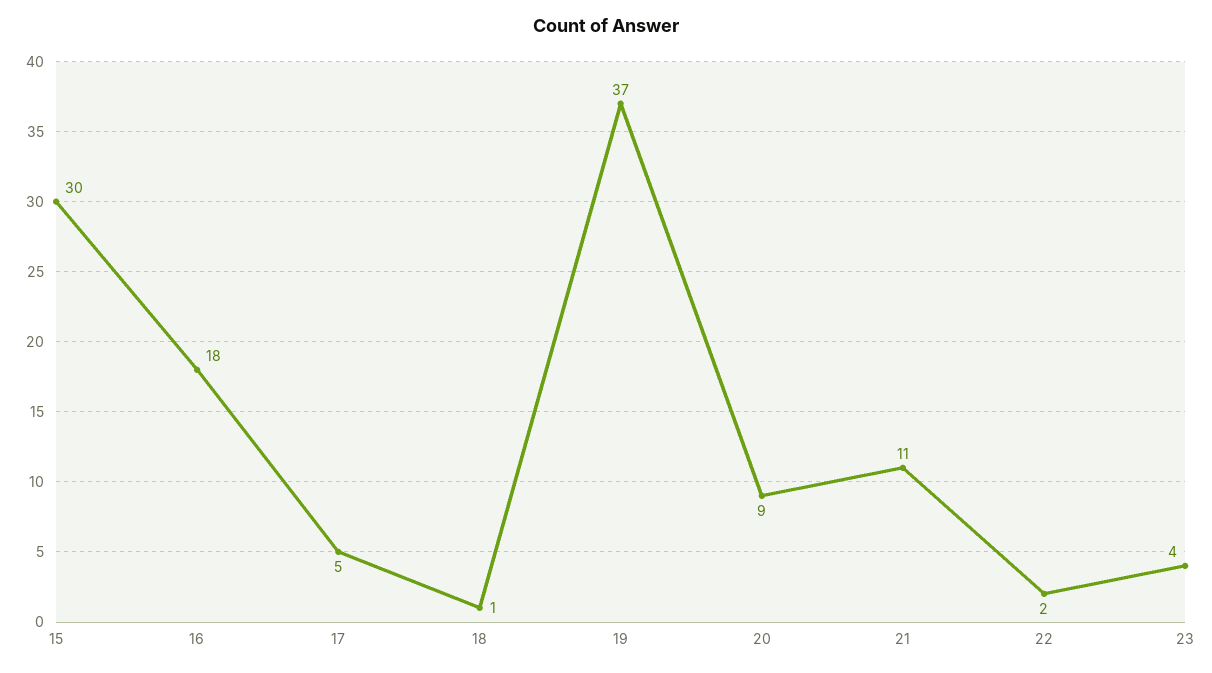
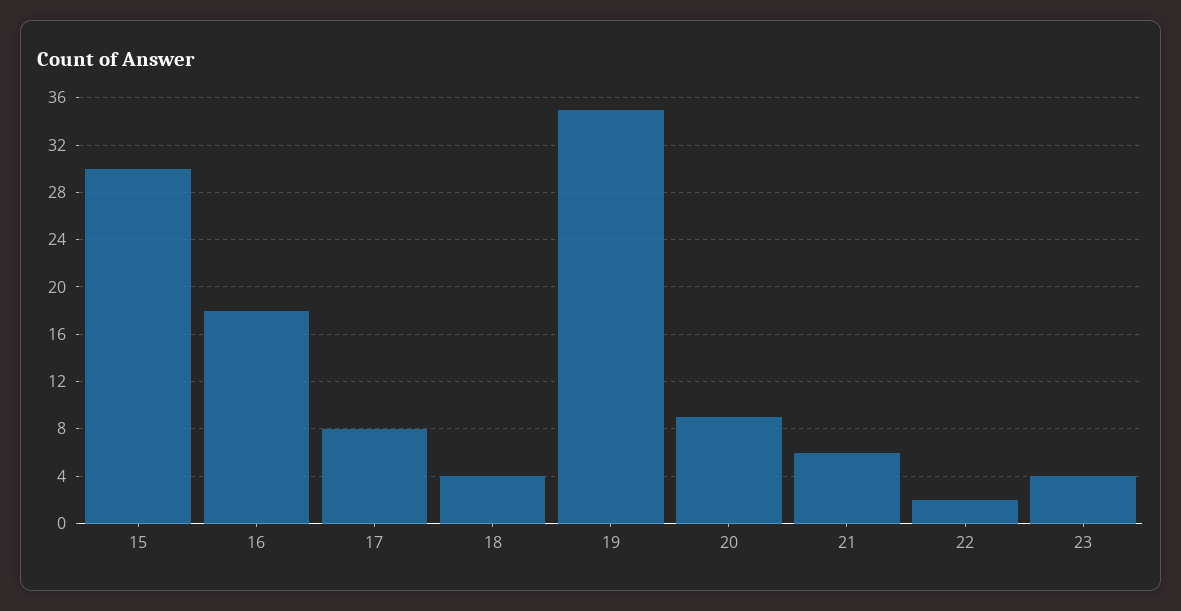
  {
    "15": 30,
    "16": 18,
-   "17": 5,
+   "17": 8,
-   "18": 1,
+   "18": 4,
-   "19": 37,
+   "19": 35,
    "20": 9,
-   "21": 11,
+   "21": 6,
    "22": 2,
    "23": 4
  }

